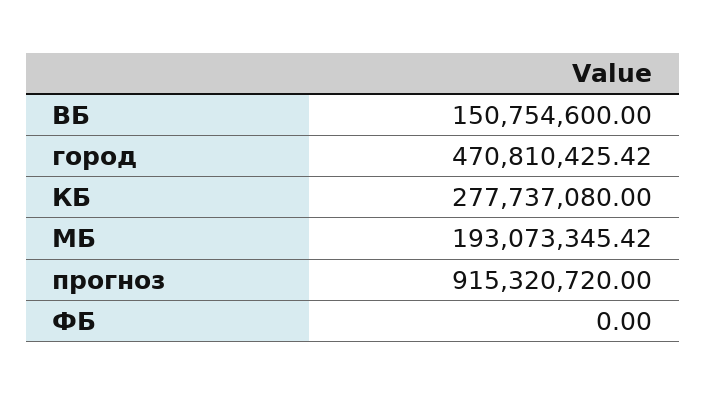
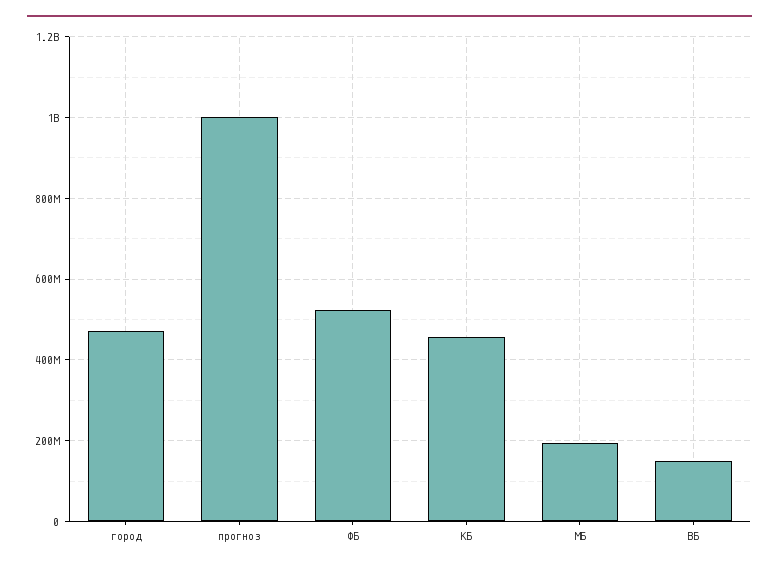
  {
    "ВБ": 150754600,
    "город": 470810425.42,
-   "КБ": 277737080,
+   "КБ": 460000000,
    "МБ": 193073345.42,
-   "прогноз": 915320720,
+   "прогноз": 1000000000,
-   "ФБ": 0
+   "ФБ": 520000000
  }

